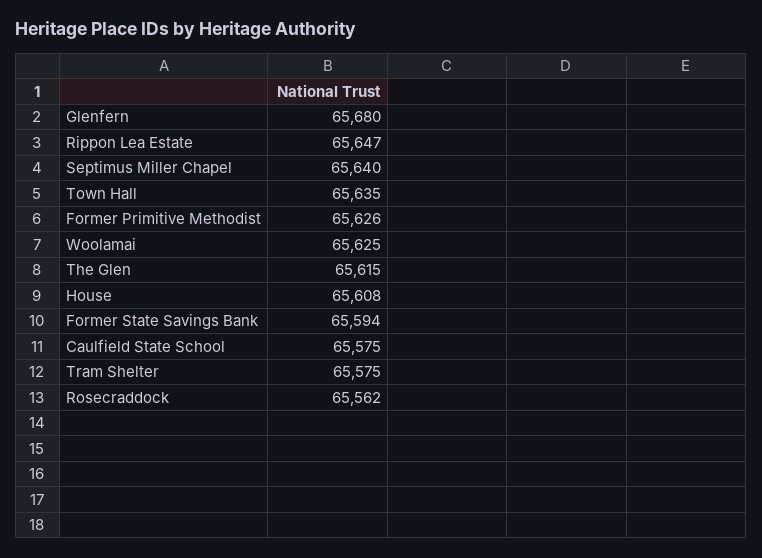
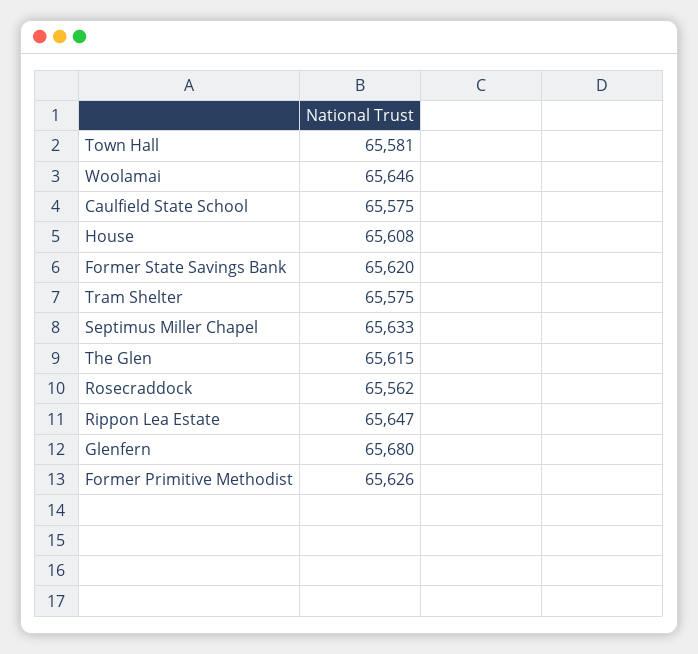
  {
    "Glenfern": 65680,
    "Rippon Lea Estate": 65647,
-   "Septimus Miller Chapel": 65640,
+   "Septimus Miller Chapel": 65633,
-   "Town Hall": 65635,
+   "Town Hall": 65581,
    "Former Primitive Methodist": 65626,
-   "Woolamai": 65625,
+   "Woolamai": 65646,
    "The Glen": 65615,
    "House": 65608,
-   "Former State Savings Bank": 65594,
+   "Former State Savings Bank": 65620,
    "Caulfield State School": 65575,
    "Tram Shelter": 65575,
    "Rosecraddock": 65562
  }

